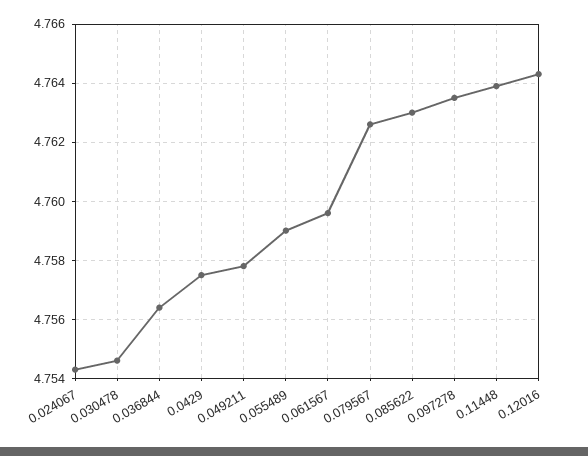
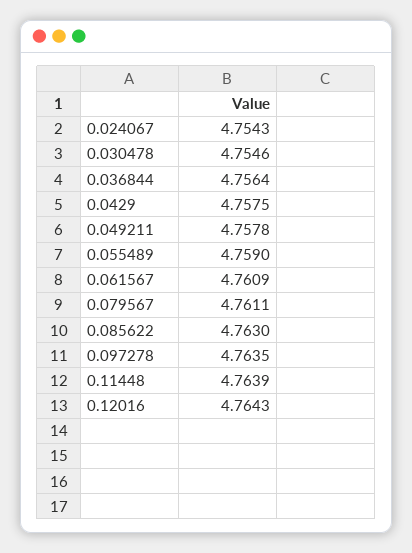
  {
    "0.024067": 4.7543,
    "0.030478": 4.7546,
    "0.036844": 4.7564,
    "0.0429": 4.7575,
    "0.049211": 4.7578,
    "0.055489": 4.759,
-   "0.061567": 4.7595,
+   "0.061567": 4.7609,
-   "0.079567": 4.7625,
+   "0.079567": 4.7611,
    "0.085622": 4.763,
    "0.097278": 4.7635,
    "0.11448": 4.7639,
    "0.12016": 4.7643
  }

